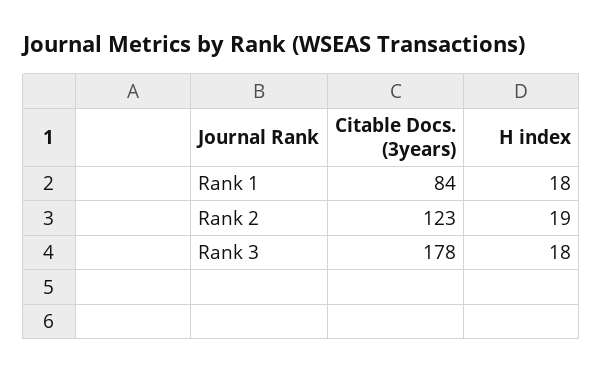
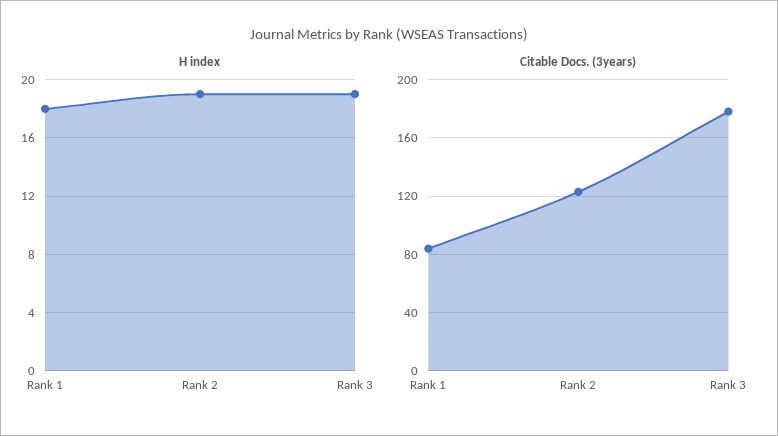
  {
    "Citable Docs. (3years)": {
      "Rank 1": 84,
      "Rank 2": 123,
      "Rank 3": 178
    },
    "H index": {
      "Rank 1": 18,
      "Rank 2": 19,
-     "Rank 3": 18
+     "Rank 3": 19
    }
  }

